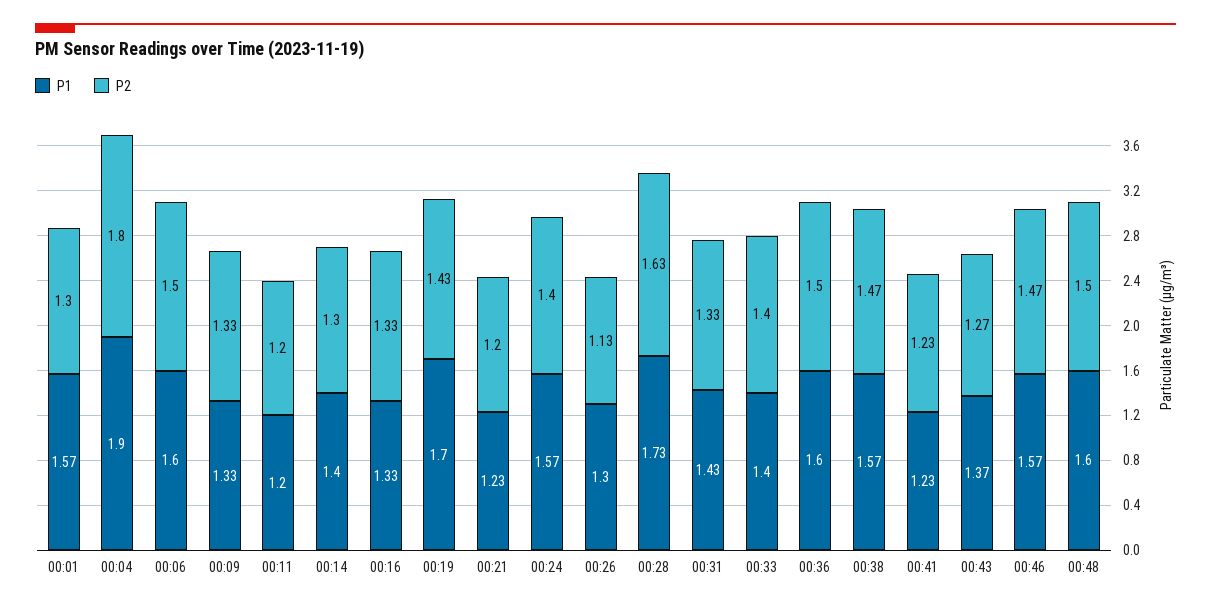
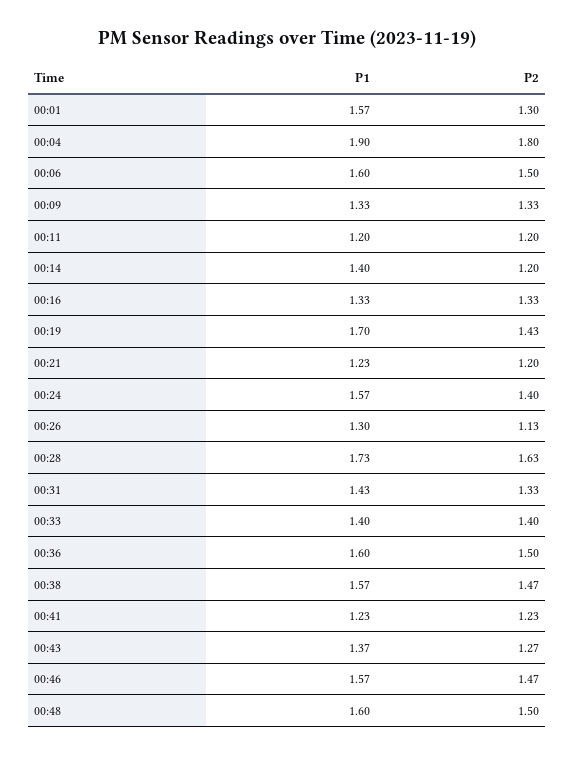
  {
    "P1": {
      "00:01": 1.57,
      "00:04": 1.9,
      "00:06": 1.6,
      "00:09": 1.33,
      "00:11": 1.2,
      "00:14": 1.4,
      "00:16": 1.33,
      "00:19": 1.7,
      "00:21": 1.23,
      "00:24": 1.57,
      "00:26": 1.3,
      "00:28": 1.73,
      "00:31": 1.43,
      "00:33": 1.4,
      "00:36": 1.6,
      "00:38": 1.57,
      "00:41": 1.23,
      "00:43": 1.37,
      "00:46": 1.57,
      "00:48": 1.6
    },
    "P2": {
      "00:01": 1.3,
      "00:04": 1.8,
      "00:06": 1.5,
      "00:09": 1.33,
      "00:11": 1.2,
-     "00:14": 1.3,
+     "00:14": 1.2,
      "00:16": 1.33,
      "00:19": 1.43,
      "00:21": 1.2,
      "00:24": 1.4,
      "00:26": 1.13,
      "00:28": 1.63,
      "00:31": 1.33,
      "00:33": 1.4,
      "00:36": 1.5,
      "00:38": 1.47,
      "00:41": 1.23,
      "00:43": 1.27,
      "00:46": 1.47,
      "00:48": 1.5
    }
  }

